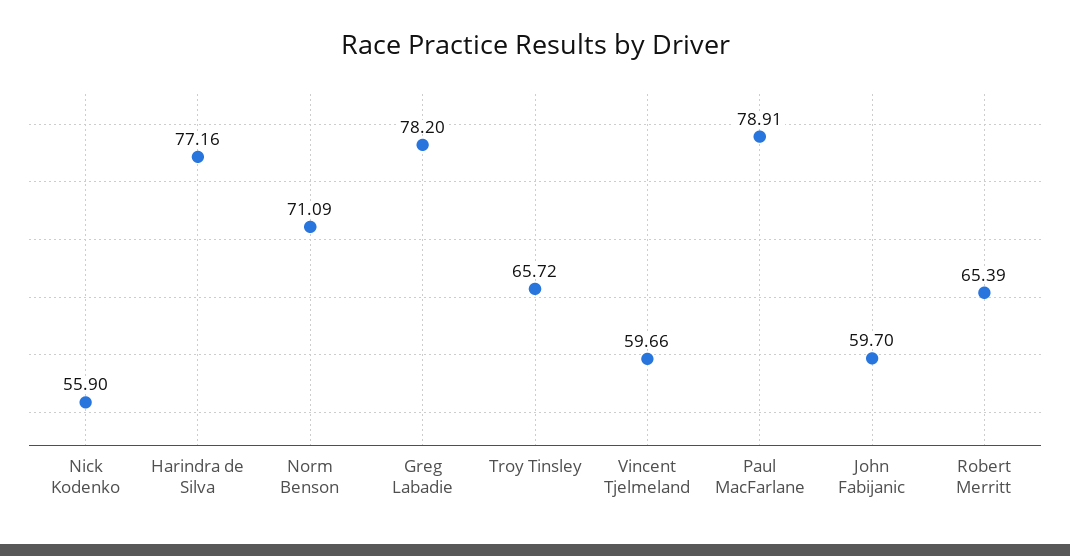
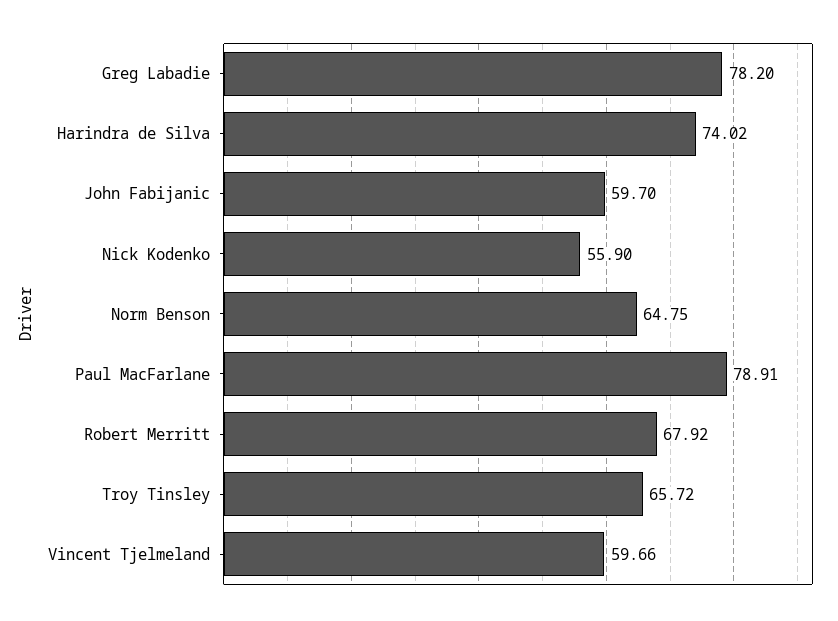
  {
    "Nick Kodenko": 55.9,
-   "Harindra de Silva": 77.16,
+   "Harindra de Silva": 74.02,
-   "Norm Benson": 71.09,
+   "Norm Benson": 64.75,
    "Greg Labadie": 78.2,
    "Troy Tinsley": 65.72,
    "Vincent Tjelmeland": 59.66,
    "Paul MacFarlane": 78.91,
    "John Fabijanic": 59.7,
-   "Robert Merritt": 65.39
+   "Robert Merritt": 67.92
  }

